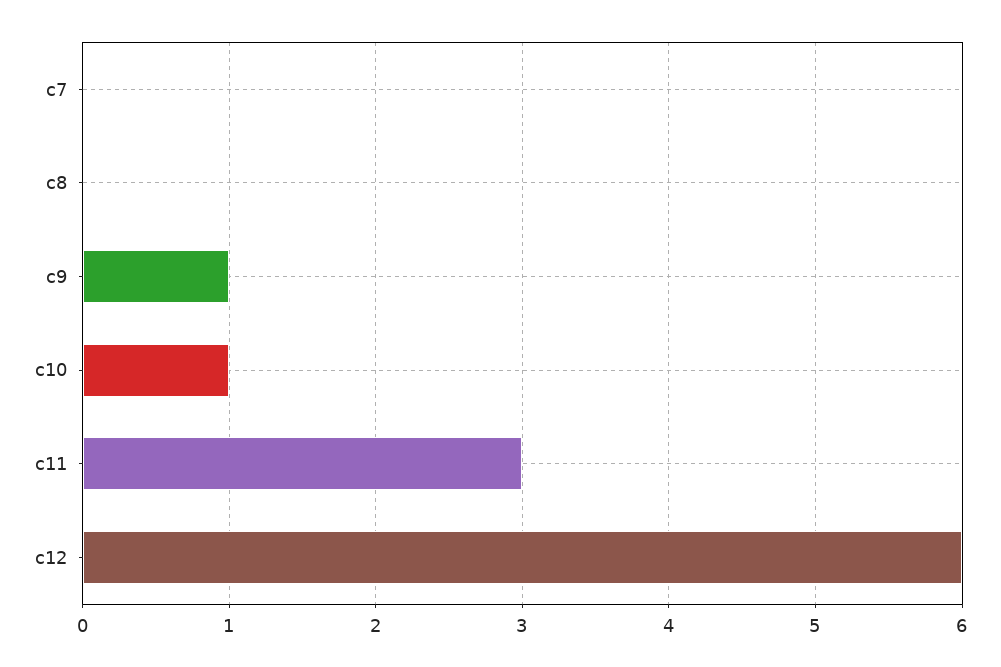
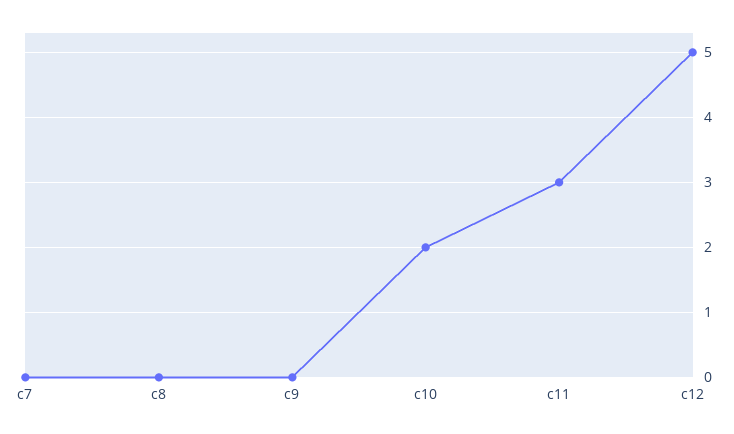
  {
    "c7": 0,
    "c8": 0,
-   "c9": 1,
+   "c9": 0,
-   "c10": 1,
+   "c10": 2,
    "c11": 3,
-   "c12": 6
+   "c12": 5
  }

